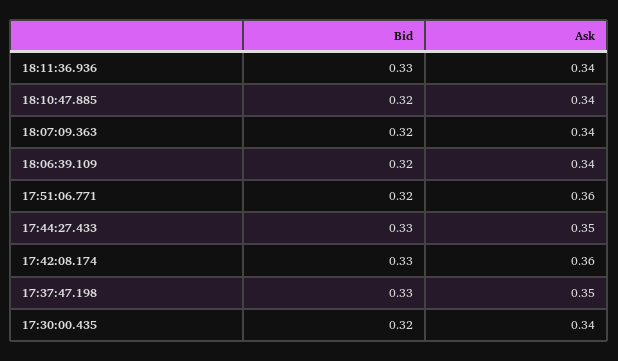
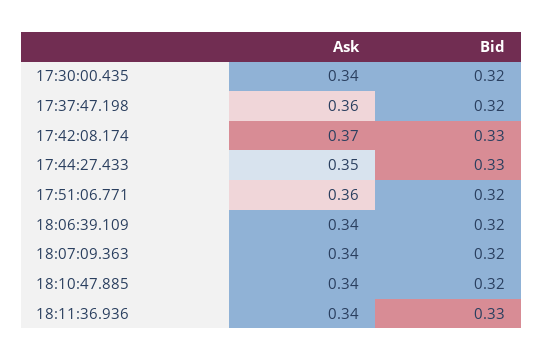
  {
    "Bid": {
      "18:11:36.936": 0.33,
      "18:10:47.885": 0.32,
      "18:07:09.363": 0.32,
      "18:06:39.109": 0.32,
      "17:51:06.771": 0.32,
      "17:44:27.433": 0.33,
      "17:42:08.174": 0.33,
-     "17:37:47.198": 0.33,
+     "17:37:47.198": 0.32,
      "17:30:00.435": 0.32
    },
    "Ask": {
      "18:11:36.936": 0.34,
      "18:10:47.885": 0.34,
      "18:07:09.363": 0.34,
      "18:06:39.109": 0.34,
      "17:51:06.771": 0.36,
      "17:44:27.433": 0.35,
-     "17:42:08.174": 0.36,
+     "17:42:08.174": 0.37,
-     "17:37:47.198": 0.35,
+     "17:37:47.198": 0.36,
      "17:30:00.435": 0.34
    }
  }

